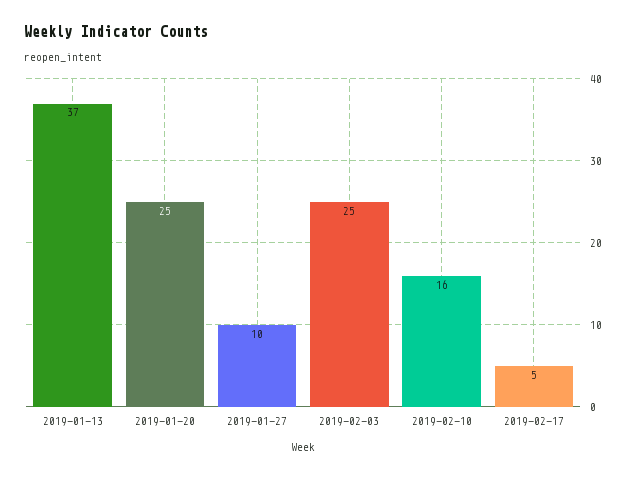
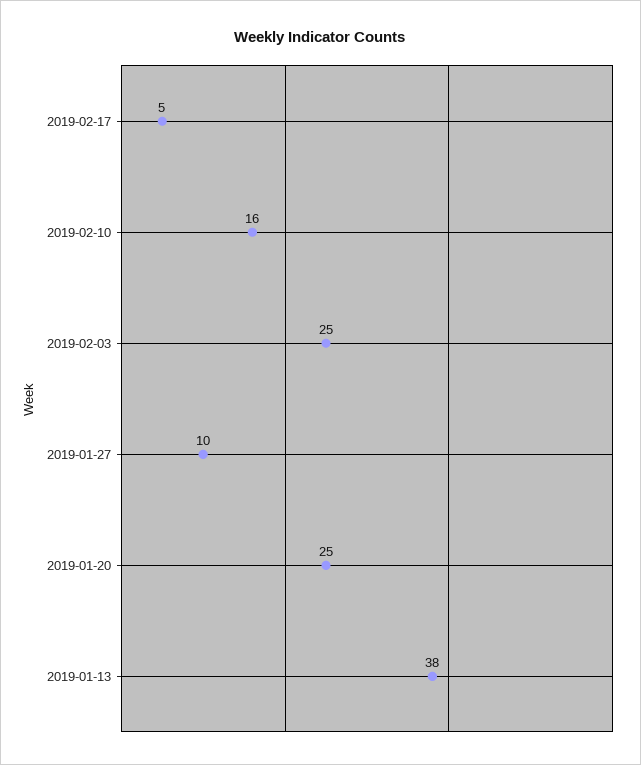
  {
-   "2019-01-13": 37,
+   "2019-01-13": 38,
    "2019-01-20": 25,
    "2019-01-27": 10,
    "2019-02-03": 25,
    "2019-02-10": 16,
    "2019-02-17": 5
  }

